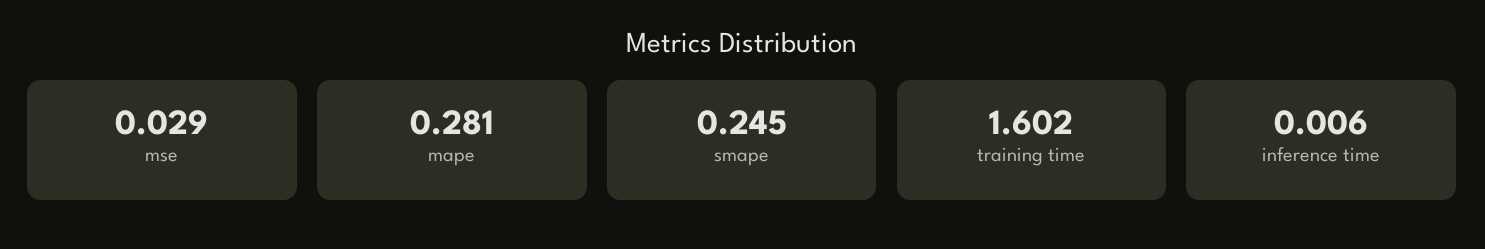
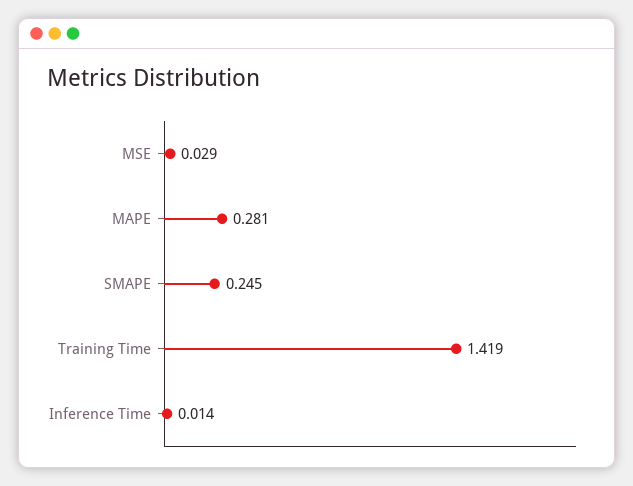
  {
    "mse": 0.029,
    "mape": 0.281,
    "smape": 0.245,
-   "training time": 1.602,
+   "training time": 1.419,
-   "inference time": 0.006
+   "inference time": 0.014
  }

